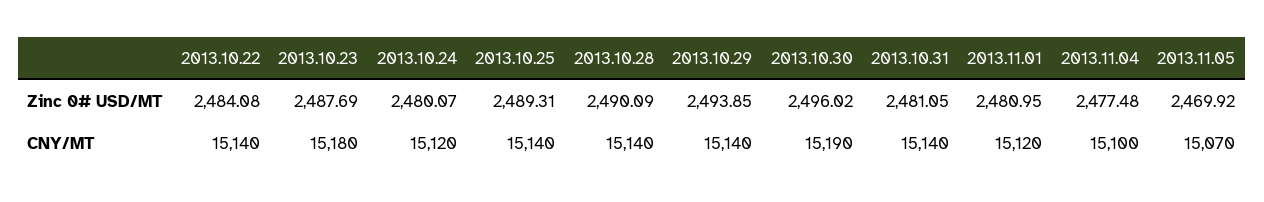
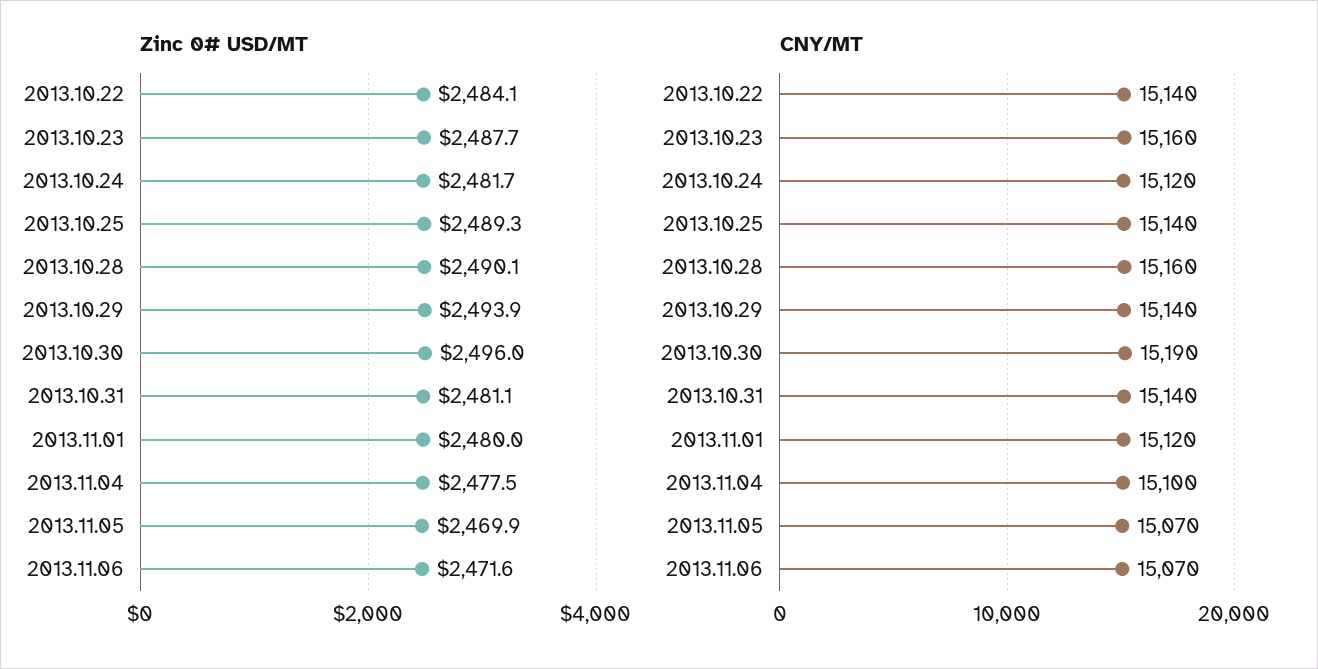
  {
    "Zinc 0# USD/MT": {
      "2013.10.22": 2484.08,
      "2013.10.23": 2487.69,
-     "2013.10.24": 2480.07,
+     "2013.10.24": 2481.7,
      "2013.10.25": 2489.31,
      "2013.10.28": 2490.09,
      "2013.10.29": 2493.85,
      "2013.10.30": 2496.02,
      "2013.10.31": 2481.05,
-     "2013.11.01": 2480.95,
+     "2013.11.01": 2480,
      "2013.11.04": 2477.48,
-     "2013.11.05": 2469.92
+     "2013.11.05": 2469.92,
+     "2013.11.06": 2471.6
    },
    "CNY/MT": {
      "2013.10.22": 15140,
-     "2013.10.23": 15180,
+     "2013.10.23": 15160,
      "2013.10.24": 15120,
      "2013.10.25": 15140,
-     "2013.10.28": 15140,
+     "2013.10.28": 15160,
      "2013.10.29": 15140,
      "2013.10.30": 15190,
      "2013.10.31": 15140,
      "2013.11.01": 15120,
      "2013.11.04": 15100,
-     "2013.11.05": 15070
+     "2013.11.05": 15070,
+     "2013.11.06": 15070
    }
  }

